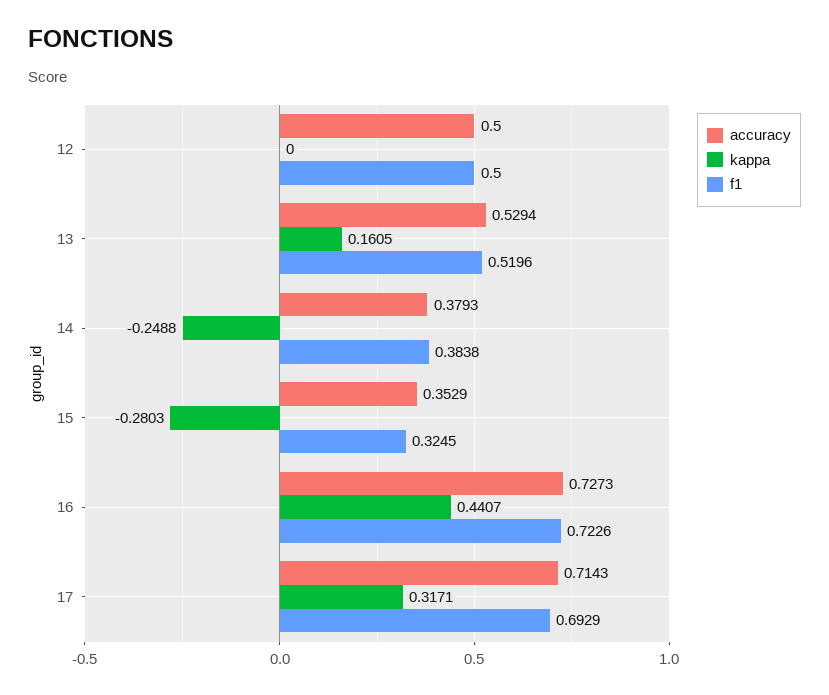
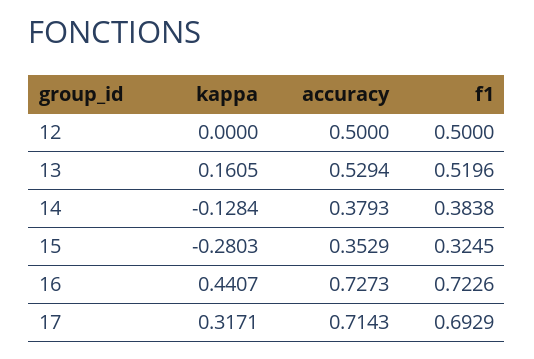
  {
    "accuracy": {
      "12": 0.5,
      "13": 0.5294,
      "14": 0.3793,
      "15": 0.3529,
      "16": 0.7273,
      "17": 0.7143
    },
    "kappa": {
      "12": 0,
      "13": 0.1605,
-     "14": -0.2488,
+     "14": -0.1284,
      "15": -0.2803,
      "16": 0.4407,
      "17": 0.3171
    },
    "f1": {
      "12": 0.5,
      "13": 0.5196,
      "14": 0.3838,
      "15": 0.3245,
      "16": 0.7226,
      "17": 0.6929
    }
  }

